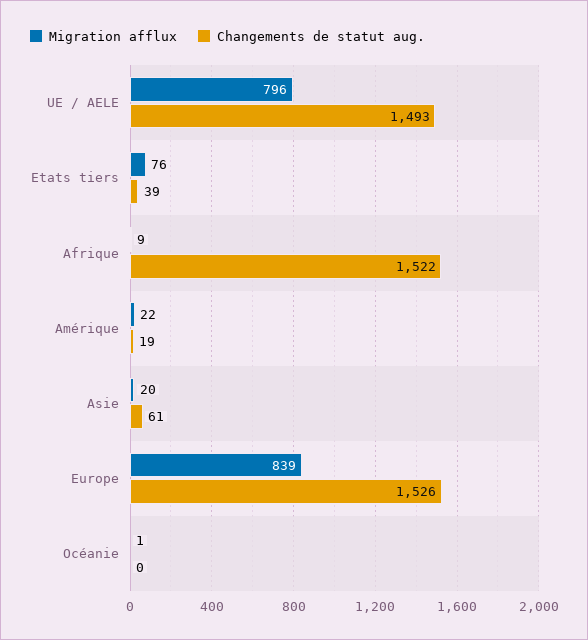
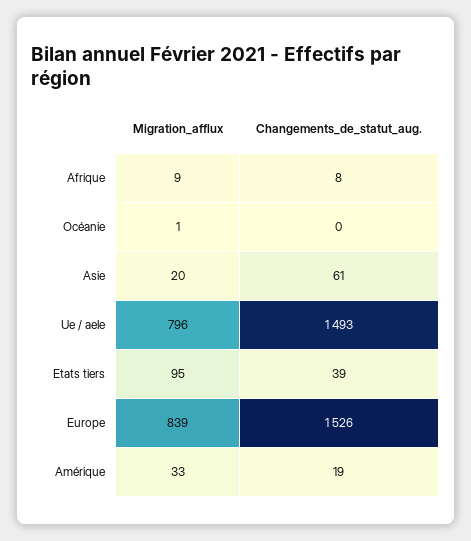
  {
    "Migration afflux": {
      "UE / AELE": 796,
-     "Etats tiers": 76,
+     "Etats tiers": 95,
      "Afrique": 9,
-     "Amérique": 22,
+     "Amérique": 33,
      "Asie": 20,
      "Europe": 839,
      "Océanie": 1
    },
    "Changements de statut aug.": {
      "UE / AELE": 1493,
      "Etats tiers": 39,
-     "Afrique": 1522,
+     "Afrique": 8,
      "Amérique": 19,
      "Asie": 61,
      "Europe": 1526,
      "Océanie": 0
    }
  }

